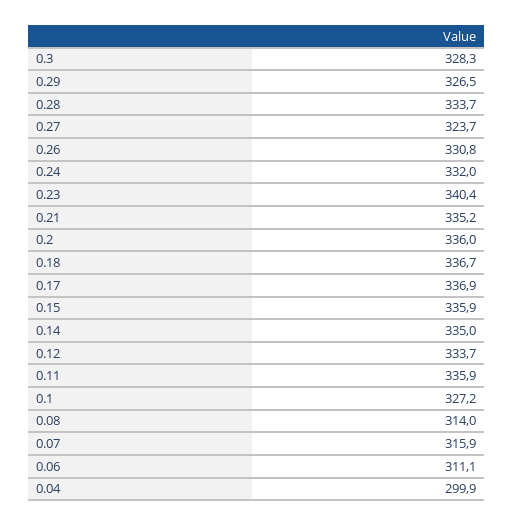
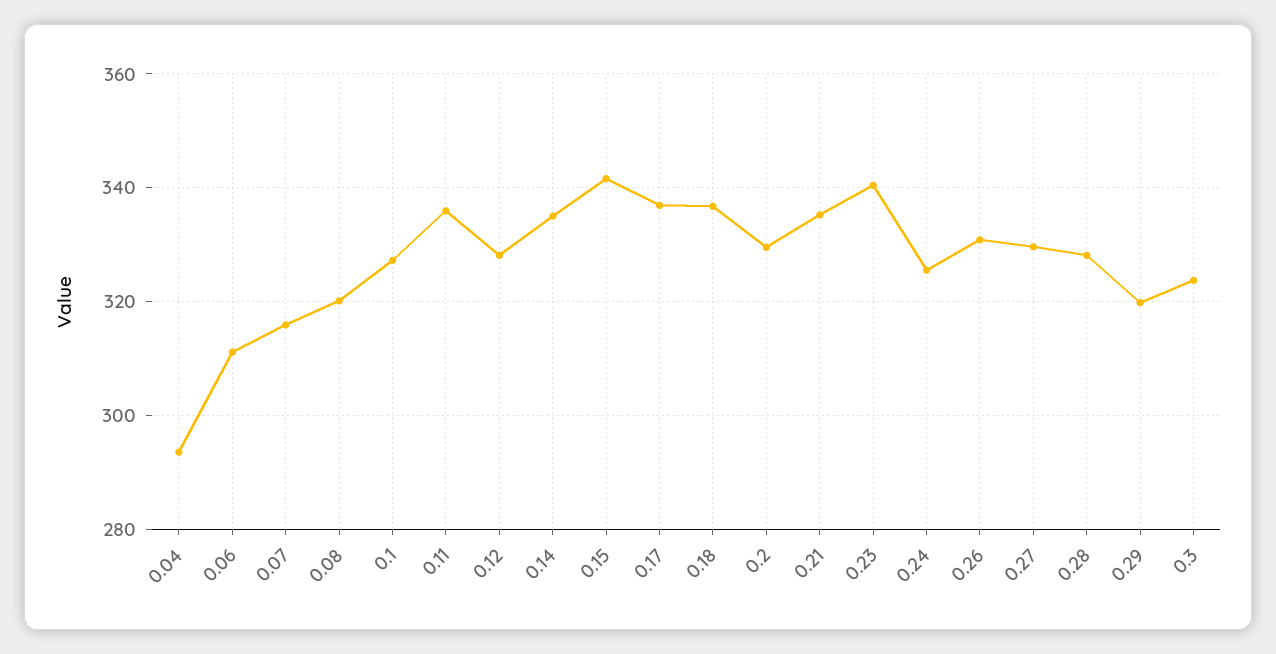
  {
-   "0.3": 328.3,
+   "0.3": 324,
-   "0.29": 326.5,
+   "0.29": 320,
-   "0.28": 333.7,
+   "0.28": 328,
-   "0.27": 323.7,
+   "0.27": 330,
    "0.26": 330.8,
-   "0.24": 332,
+   "0.24": 326,
    "0.23": 340.4,
    "0.21": 335.2,
-   "0.2": 336,
+   "0.2": 330,
    "0.18": 336.7,
    "0.17": 336.9,
-   "0.15": 335.9,
+   "0.15": 342,
    "0.14": 335,
-   "0.12": 333.7,
+   "0.12": 328,
    "0.11": 335.9,
    "0.1": 327.2,
-   "0.08": 314,
+   "0.08": 320,
    "0.07": 315.9,
    "0.06": 311.1,
-   "0.04": 299.9
+   "0.04": 294
  }

